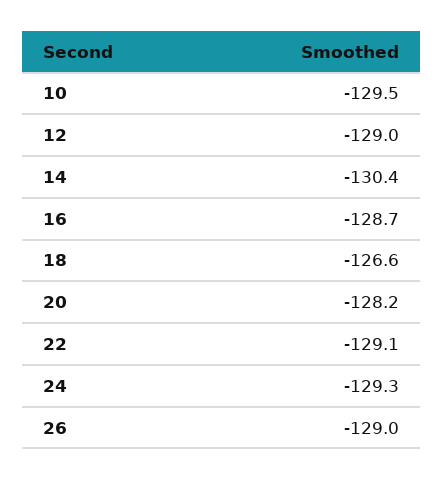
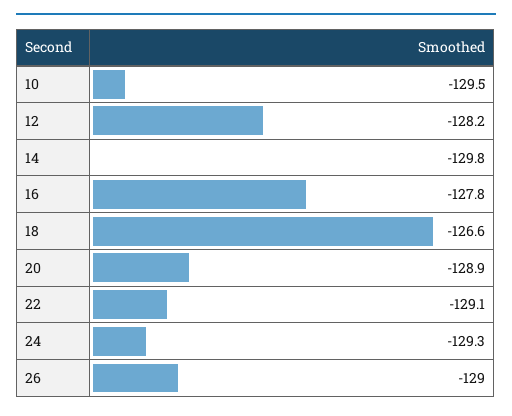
  {
    "10": -129.5,
-   "12": -129,
+   "12": -128.2,
-   "14": -130.4,
+   "14": -129.8,
-   "16": -128.7,
+   "16": -127.8,
    "18": -126.6,
-   "20": -128.2,
+   "20": -128.9,
    "22": -129.1,
    "24": -129.3,
    "26": -129
  }

